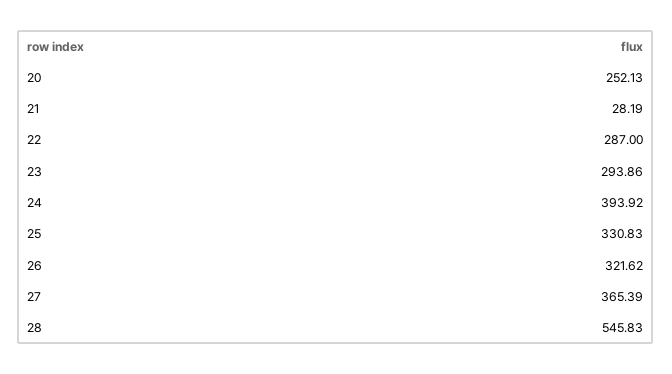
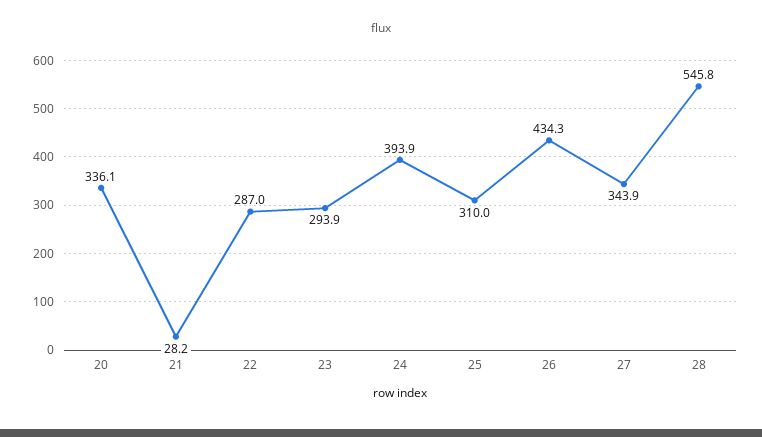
  {
-   "20": 252.13,
+   "20": 336.1,
    "21": 28.19,
    "22": 287,
    "23": 293.86,
    "24": 393.92,
-   "25": 330.83,
+   "25": 310,
-   "26": 321.62,
+   "26": 434.3,
-   "27": 365.39,
+   "27": 343.9,
    "28": 545.83
  }

